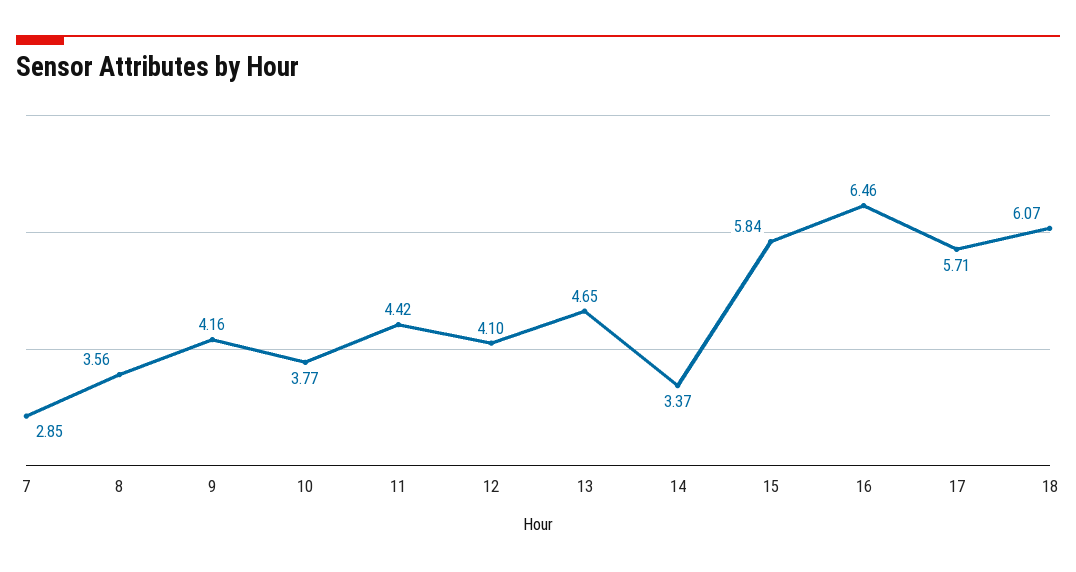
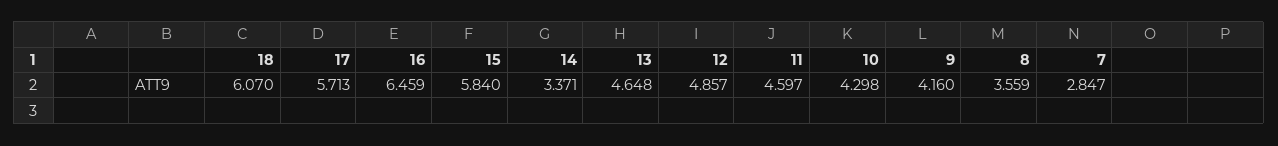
  {
    "7": 2.847,
    "8": 3.559,
    "9": 4.16,
-   "10": 3.77,
+   "10": 4.298,
-   "11": 4.42,
+   "11": 4.597,
-   "12": 4.1,
+   "12": 4.857,
    "13": 4.648,
    "14": 3.371,
    "15": 5.84,
    "16": 6.459,
    "17": 5.713,
    "18": 6.07
  }

